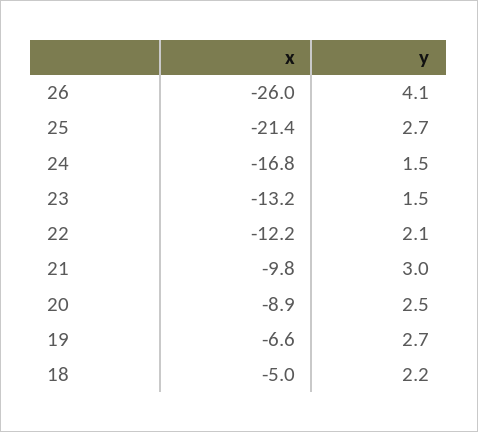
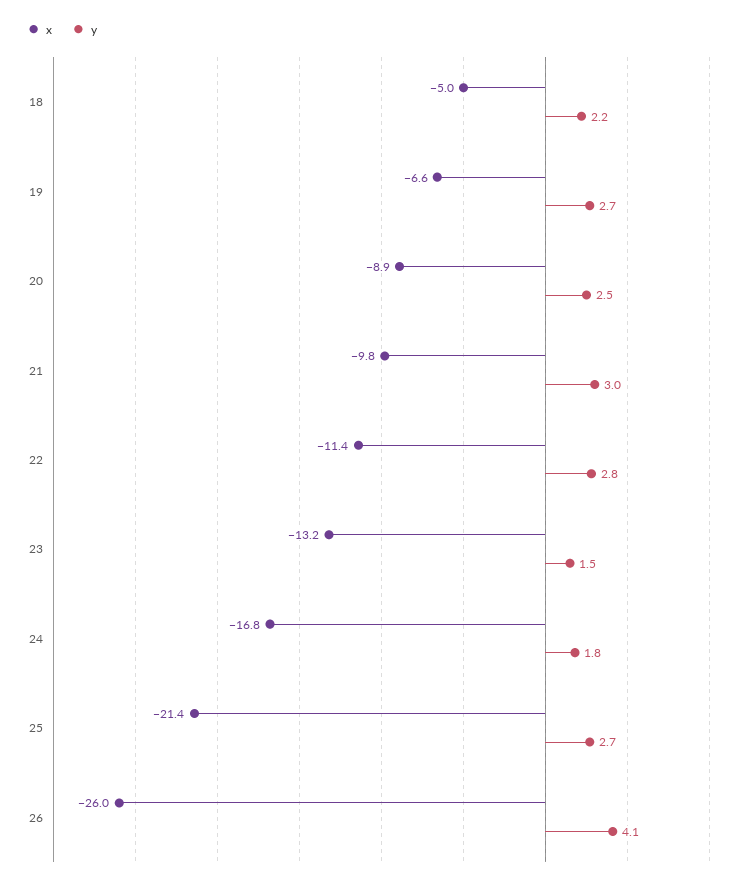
  {
    "x": {
      "26": -26,
      "25": -21.4,
      "24": -16.8,
      "23": -13.2,
-     "22": -12.2,
+     "22": -11.4,
      "21": -9.8,
      "20": -8.9,
      "19": -6.6,
      "18": -5
    },
    "y": {
      "26": 4.1,
      "25": 2.7,
-     "24": 1.5,
+     "24": 1.8,
      "23": 1.5,
-     "22": 2.1,
+     "22": 2.8,
      "21": 3,
      "20": 2.5,
      "19": 2.7,
      "18": 2.2
    }
  }

